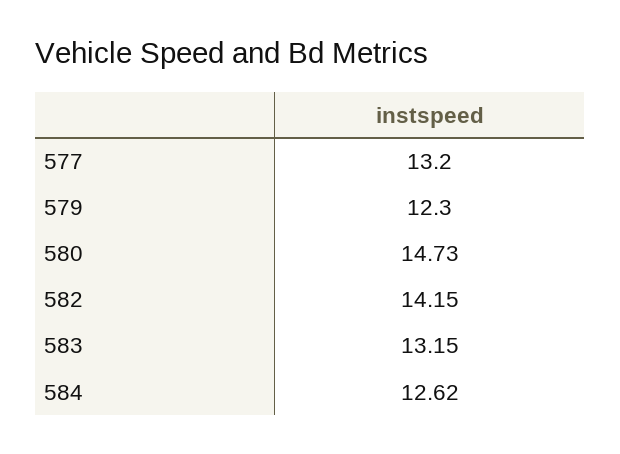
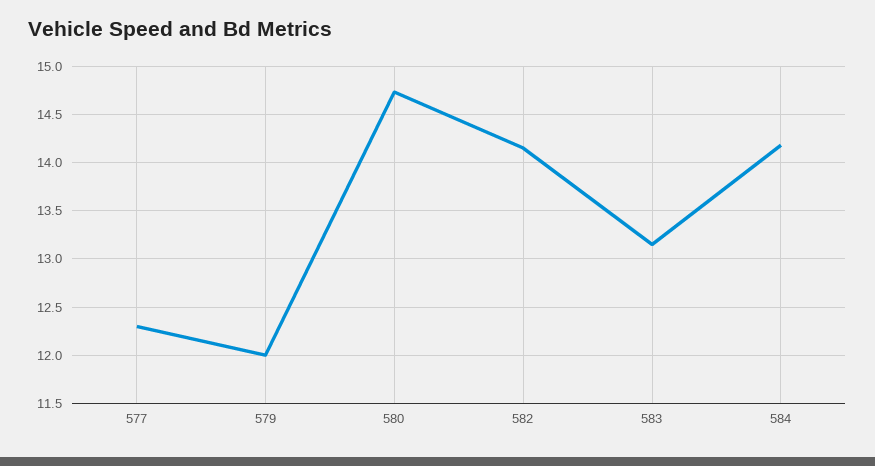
  {
-   "577": 13.2,
+   "577": 12.3,
-   "579": 12.3,
+   "579": 12,
    "580": 14.73,
    "582": 14.15,
    "583": 13.15,
-   "584": 12.62
+   "584": 14.2
  }

